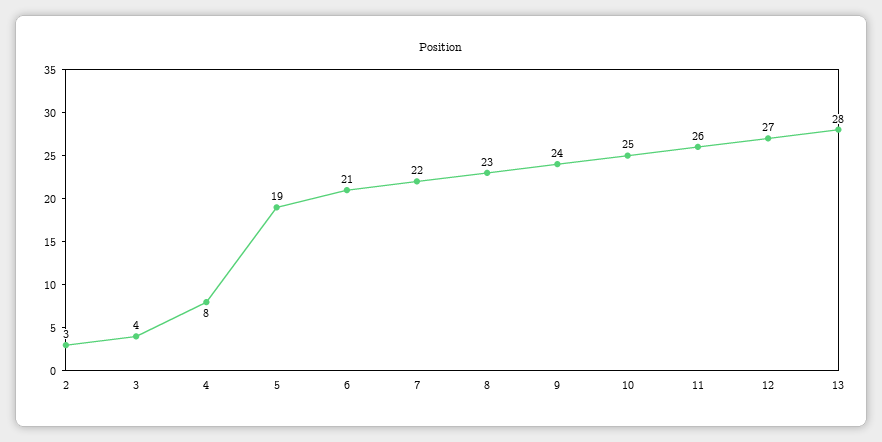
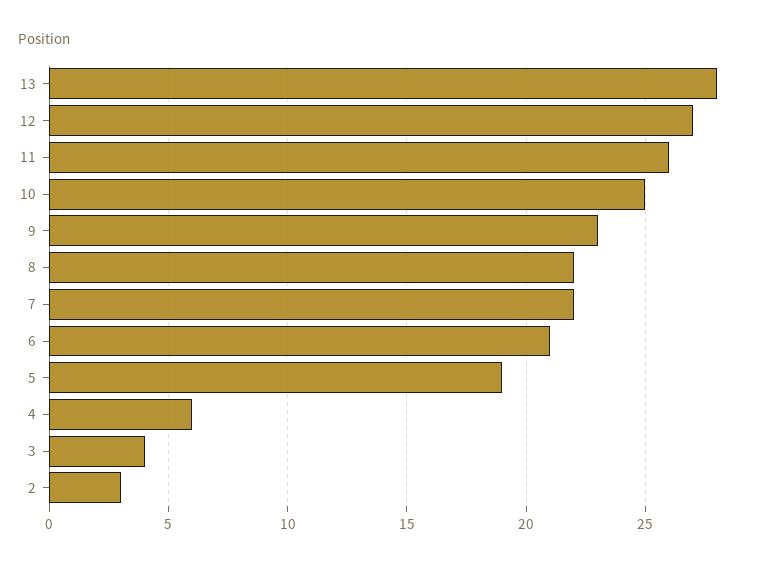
  {
    "2": 3,
    "3": 4,
-   "4": 8,
+   "4": 6,
    "5": 19,
    "6": 21,
    "7": 22,
-   "8": 23,
+   "8": 22,
-   "9": 24,
+   "9": 23,
    "10": 25,
    "11": 26,
    "12": 27,
    "13": 28
  }

